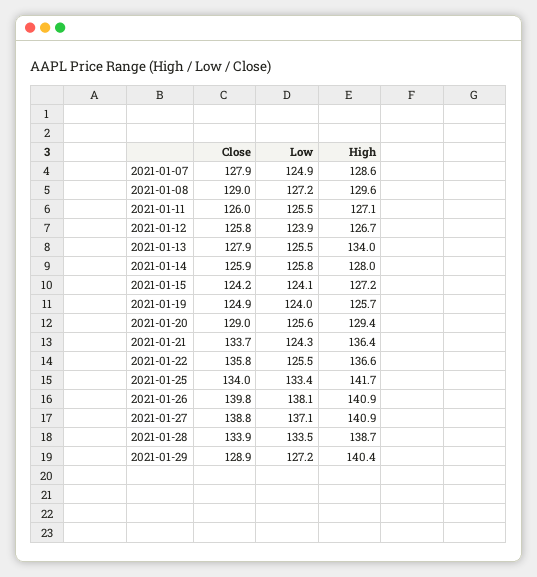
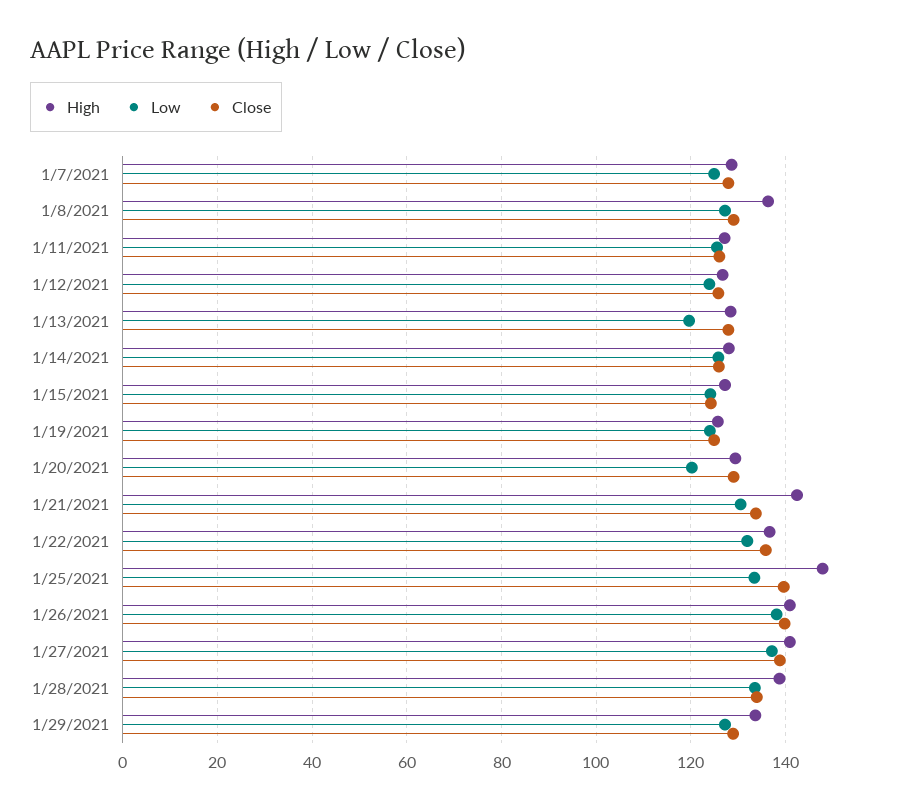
  {
    "Close": {
      "2021-01-07": 127.9,
      "2021-01-08": 129,
      "2021-01-11": 126,
      "2021-01-12": 125.8,
      "2021-01-13": 127.9,
      "2021-01-14": 125.9,
      "2021-01-15": 124.2,
      "2021-01-19": 124.9,
      "2021-01-20": 129,
      "2021-01-21": 133.7,
      "2021-01-22": 135.8,
-     "2021-01-25": 134,
+     "2021-01-25": 140,
      "2021-01-26": 139.8,
      "2021-01-27": 138.8,
      "2021-01-28": 133.9,
      "2021-01-29": 128.9
    },
    "Low": {
      "2021-01-07": 124.9,
      "2021-01-08": 127.2,
      "2021-01-11": 125.5,
      "2021-01-12": 123.9,
-     "2021-01-13": 125.5,
+     "2021-01-13": 120,
      "2021-01-14": 125.8,
      "2021-01-15": 124.1,
      "2021-01-19": 124,
-     "2021-01-20": 125.6,
+     "2021-01-20": 120,
-     "2021-01-21": 124.3,
+     "2021-01-21": 130,
-     "2021-01-22": 125.5,
+     "2021-01-22": 132,
      "2021-01-25": 133.4,
      "2021-01-26": 138.1,
      "2021-01-27": 137.1,
      "2021-01-28": 133.5,
      "2021-01-29": 127.2
    },
    "High": {
      "2021-01-07": 128.6,
-     "2021-01-08": 129.6,
+     "2021-01-08": 136,
      "2021-01-11": 127.1,
      "2021-01-12": 126.7,
-     "2021-01-13": 134,
+     "2021-01-13": 128,
      "2021-01-14": 128,
      "2021-01-15": 127.2,
      "2021-01-19": 125.7,
      "2021-01-20": 129.4,
-     "2021-01-21": 136.4,
+     "2021-01-21": 142,
      "2021-01-22": 136.6,
-     "2021-01-25": 141.7,
+     "2021-01-25": 148,
      "2021-01-26": 140.9,
      "2021-01-27": 140.9,
      "2021-01-28": 138.7,
-     "2021-01-29": 140.4
+     "2021-01-29": 134
    }
  }

